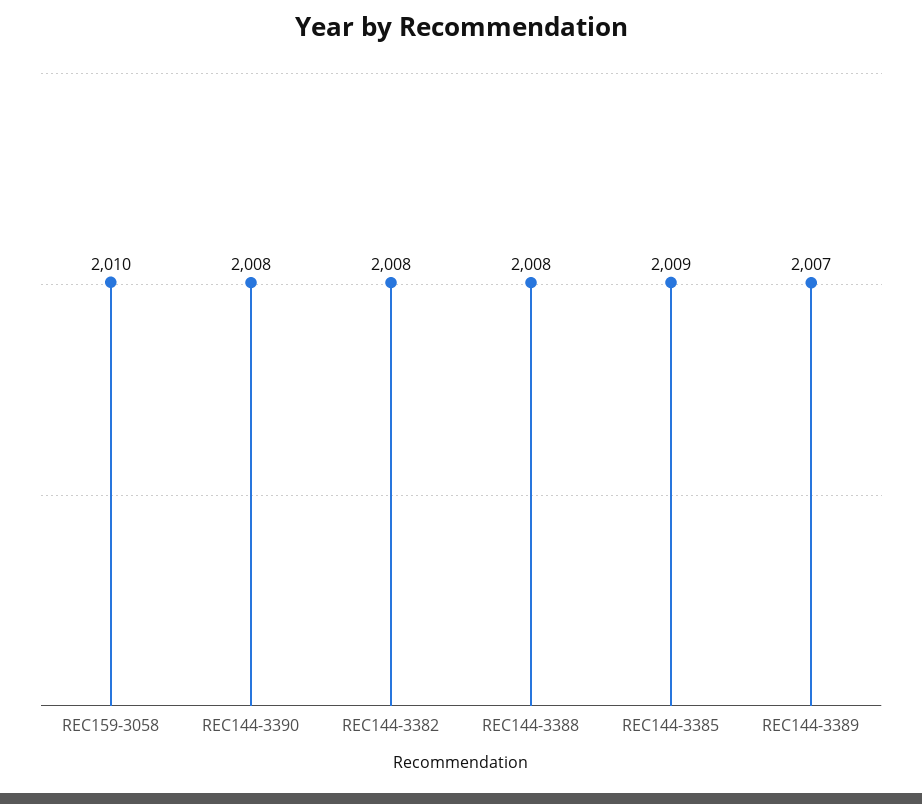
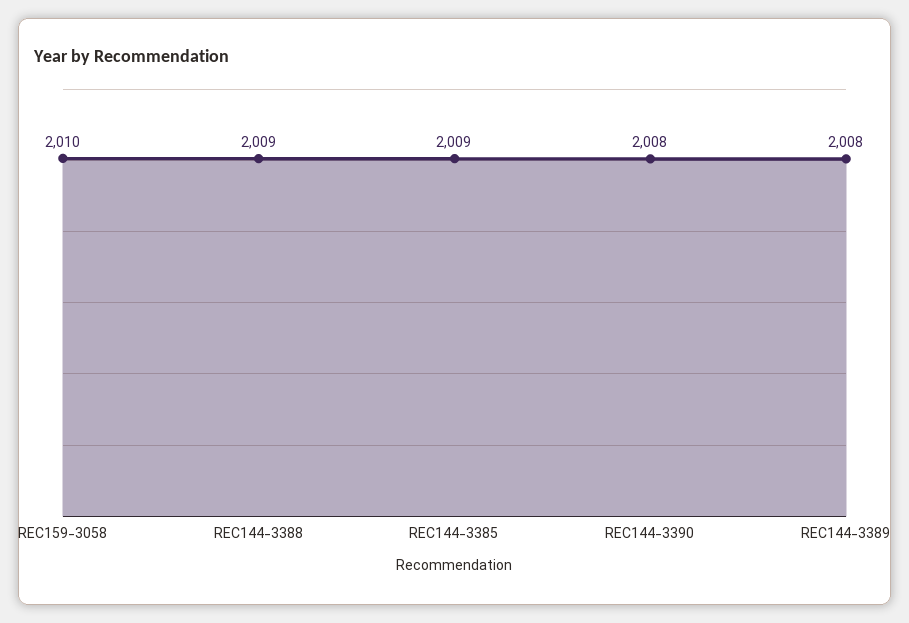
  {
    "REC159-3058": 2010,
    "REC144-3390": 2008,
-   "REC144-3382": 2008,
-   "REC144-3388": 2008,
+   "REC144-3388": 2009,
    "REC144-3385": 2009,
-   "REC144-3389": 2007
+   "REC144-3389": 2008
  }

